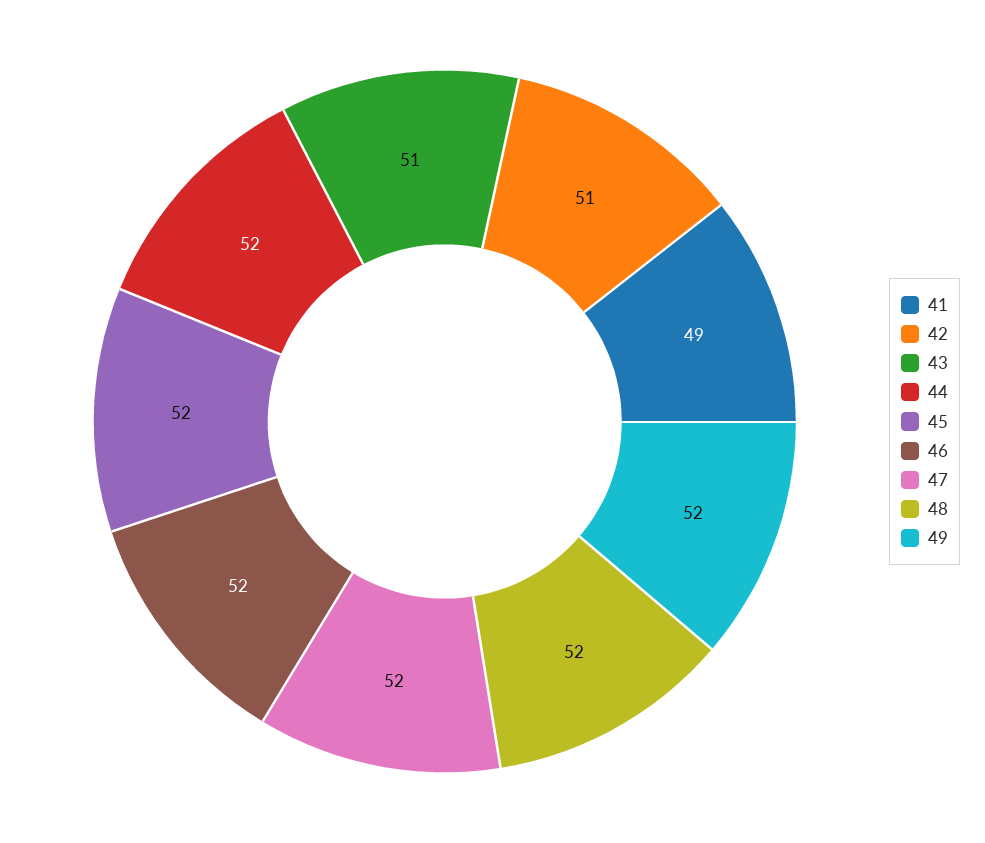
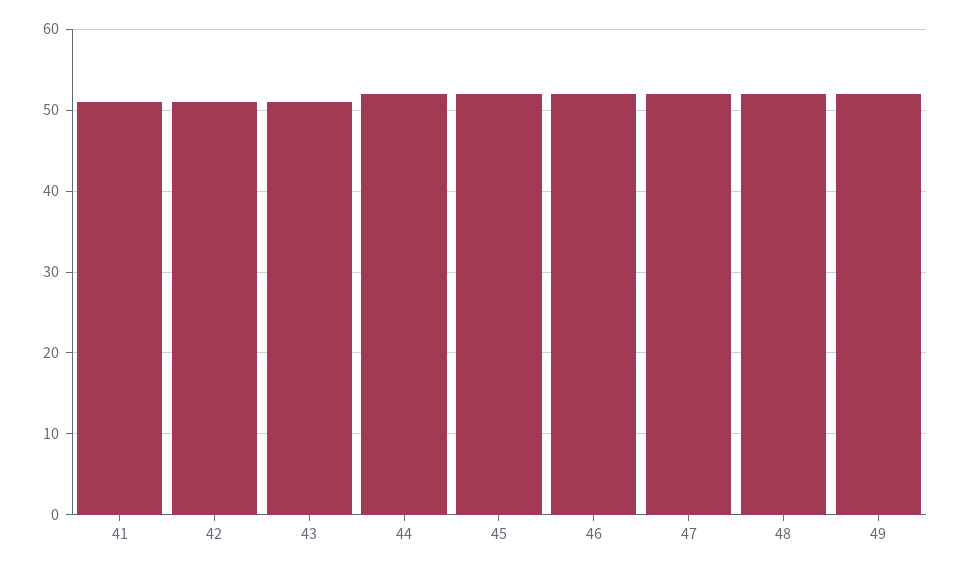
  {
-   "41": 49,
+   "41": 51,
    "42": 51,
    "43": 51,
    "44": 52,
    "45": 52,
    "46": 52,
    "47": 52,
    "48": 52,
    "49": 52
  }

